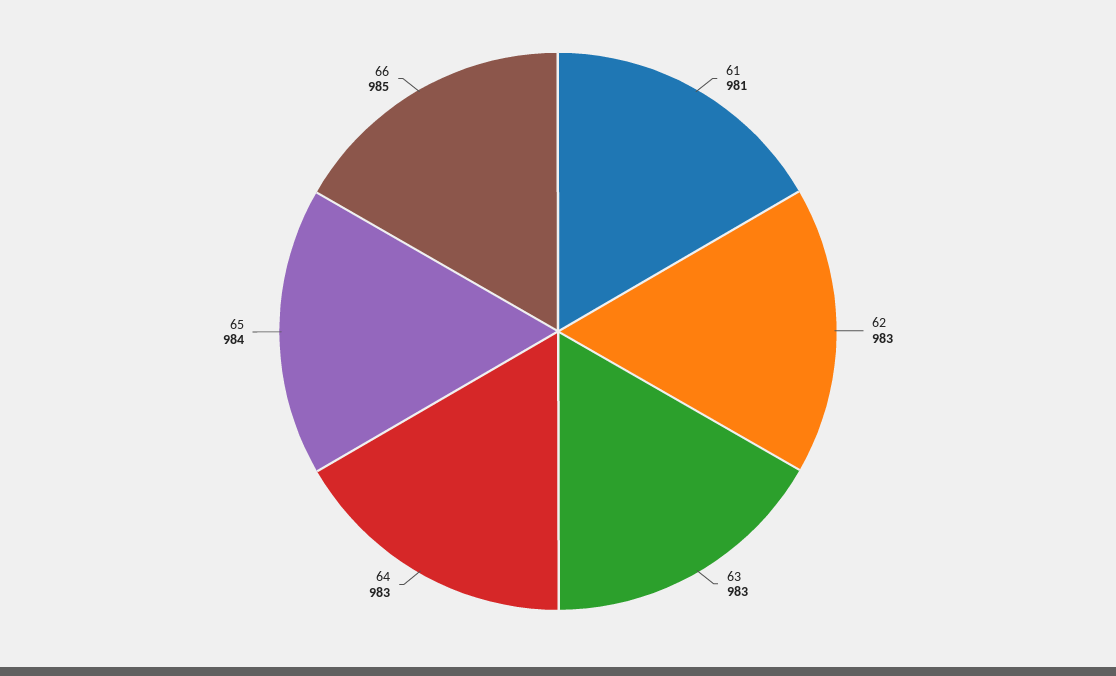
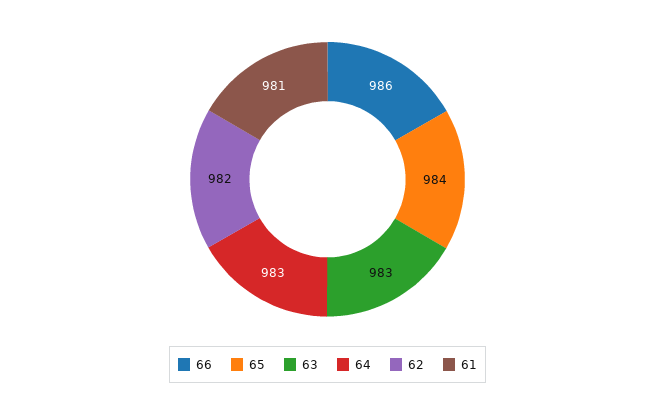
  {
    "61": 981,
-   "62": 983,
+   "62": 982,
    "63": 983,
    "64": 983,
    "65": 984,
-   "66": 985
+   "66": 986
  }

